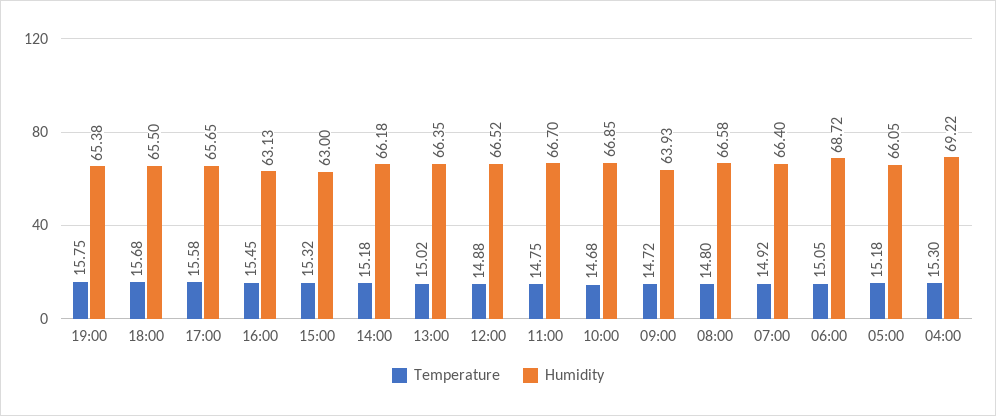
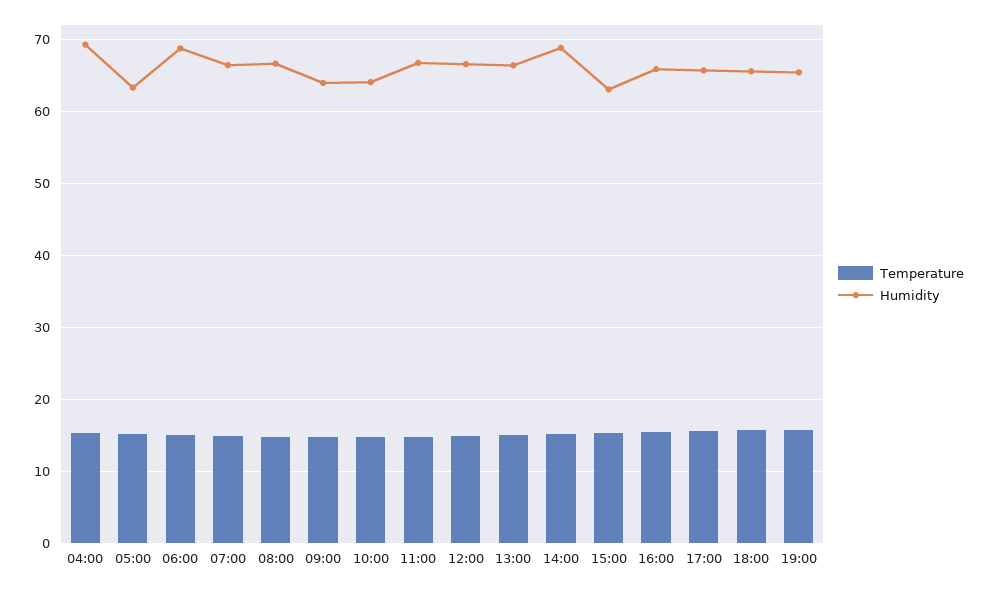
  {
    "Temperature": {
      "19:00": 15.75,
      "18:00": 15.68,
      "17:00": 15.58,
      "16:00": 15.45,
      "15:00": 15.32,
      "14:00": 15.18,
      "13:00": 15.02,
      "12:00": 14.88,
      "11:00": 14.75,
      "10:00": 14.68,
      "09:00": 14.72,
      "08:00": 14.8,
      "07:00": 14.92,
      "06:00": 15.05,
      "05:00": 15.18,
      "04:00": 15.3
    },
    "Humidity": {
      "19:00": 65.38,
      "18:00": 65.5,
      "17:00": 65.65,
-     "16:00": 63.13,
+     "16:00": 66,
      "15:00": 63,
-     "14:00": 66.18,
+     "14:00": 69,
      "13:00": 66.35,
      "12:00": 66.52,
      "11:00": 66.7,
-     "10:00": 66.85,
+     "10:00": 64,
      "09:00": 63.93,
      "08:00": 66.58,
      "07:00": 66.4,
      "06:00": 68.72,
-     "05:00": 66.05,
+     "05:00": 63,
      "04:00": 69.22
    }
  }

